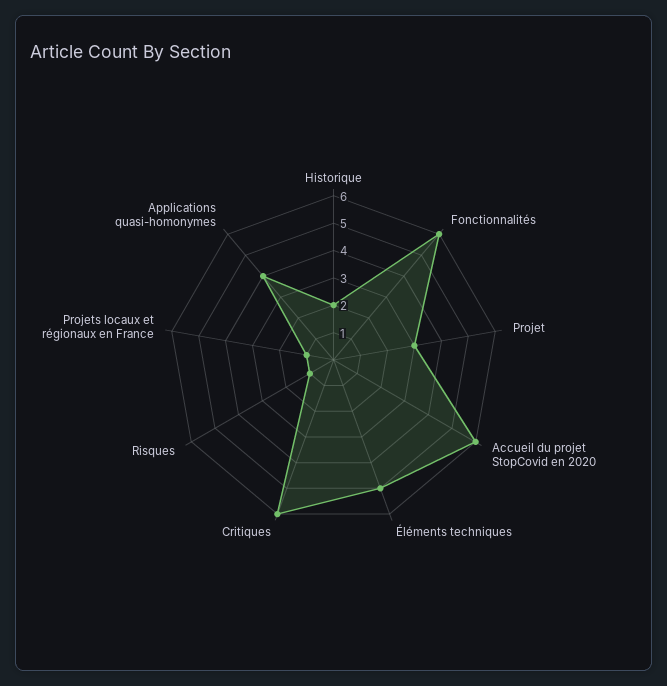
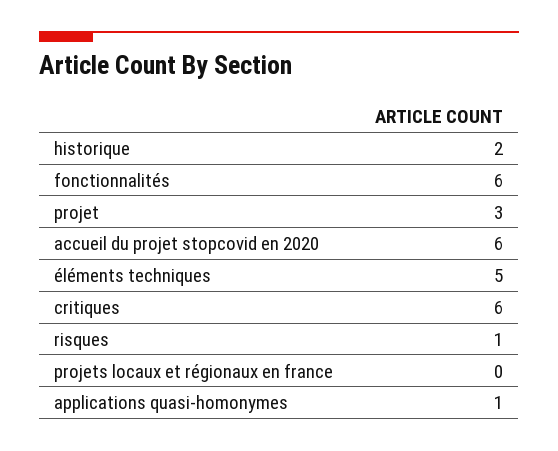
  {
    "Historique": 2,
    "Fonctionnalités": 6,
    "Projet": 3,
    "Accueil du projet StopCovid en 2020": 6,
    "Éléments techniques": 5,
    "Critiques": 6,
    "Risques": 1,
-   "Projets locaux et régionaux en France": 1,
+   "Projets locaux et régionaux en France": 0,
-   "Applications quasi-homonymes": 4
+   "Applications quasi-homonymes": 1
  }

